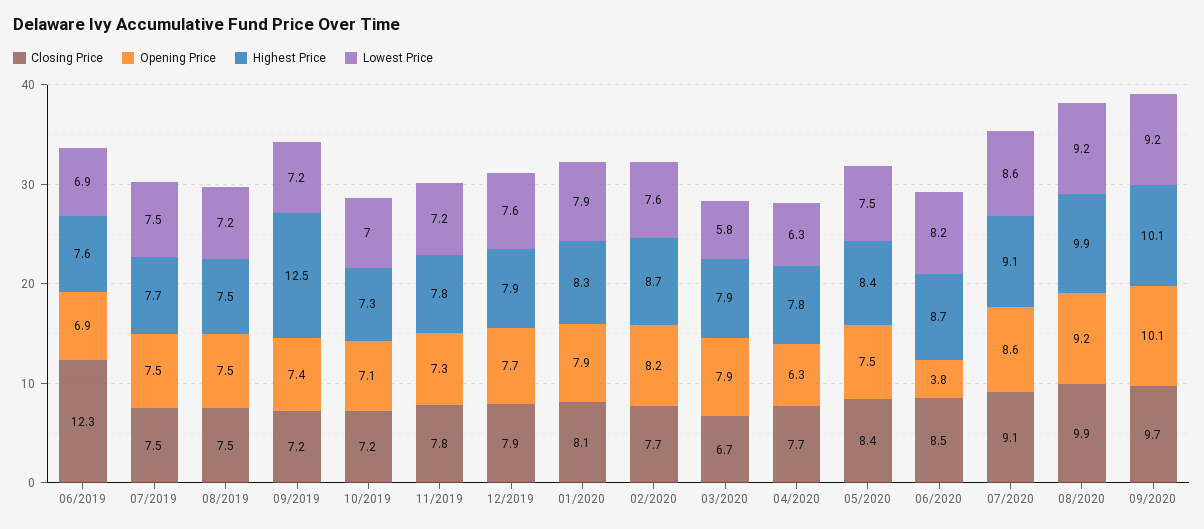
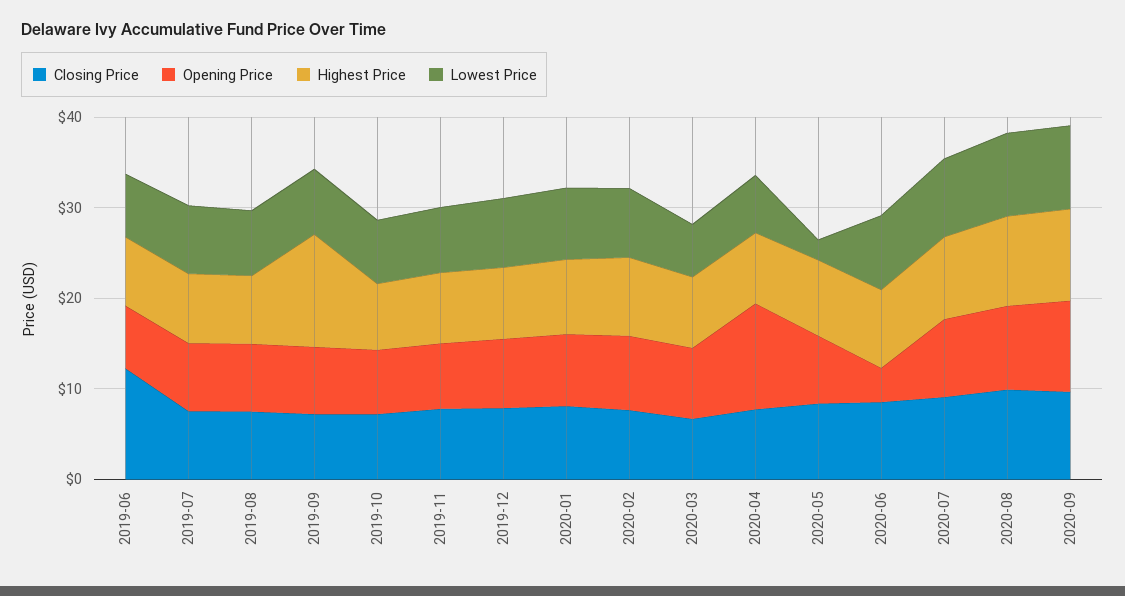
  {
    "Closing Price": {
      "06/2019": 12.3,
      "07/2019": 7.5,
      "08/2019": 7.5,
      "09/2019": 7.2,
      "10/2019": 7.2,
      "11/2019": 7.8,
      "12/2019": 7.9,
      "01/2020": 8.1,
      "02/2020": 7.7,
      "03/2020": 6.7,
      "04/2020": 7.7,
      "05/2020": 8.4,
      "06/2020": 8.5,
      "07/2020": 9.1,
      "08/2020": 9.9,
      "09/2020": 9.7
    },
    "Opening Price": {
      "06/2019": 6.9,
      "07/2019": 7.5,
      "08/2019": 7.5,
      "09/2019": 7.4,
      "10/2019": 7.1,
      "11/2019": 7.3,
      "12/2019": 7.7,
      "01/2020": 7.9,
      "02/2020": 8.2,
      "03/2020": 7.9,
-     "04/2020": 6.3,
+     "04/2020": 12,
      "05/2020": 7.5,
      "06/2020": 3.8,
      "07/2020": 8.6,
      "08/2020": 9.2,
      "09/2020": 10.1
    },
    "Highest Price": {
      "06/2019": 7.6,
      "07/2019": 7.7,
      "08/2019": 7.5,
      "09/2019": 12.5,
      "10/2019": 7.3,
      "11/2019": 7.8,
      "12/2019": 7.9,
      "01/2020": 8.3,
      "02/2020": 8.7,
      "03/2020": 7.9,
      "04/2020": 7.8,
      "05/2020": 8.4,
      "06/2020": 8.7,
      "07/2020": 9.1,
      "08/2020": 9.9,
      "09/2020": 10.1
    },
    "Lowest Price": {
      "06/2019": 6.9,
      "07/2019": 7.5,
      "08/2019": 7.2,
      "09/2019": 7.2,
      "10/2019": 7,
      "11/2019": 7.2,
      "12/2019": 7.6,
      "01/2020": 7.9,
      "02/2020": 7.6,
      "03/2020": 5.8,
      "04/2020": 6.3,
-     "05/2020": 7.5,
+     "05/2020": 2,
      "06/2020": 8.2,
      "07/2020": 8.6,
      "08/2020": 9.2,
      "09/2020": 9.2
    }
  }

